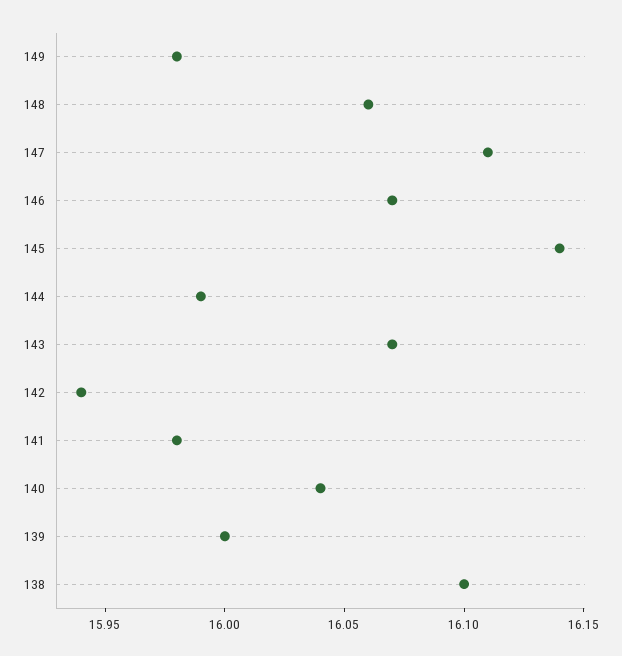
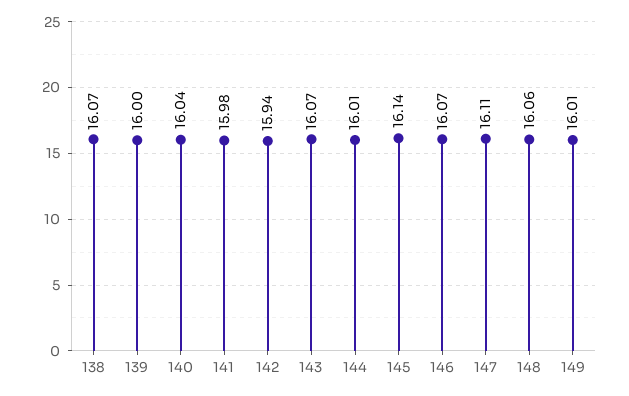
  {
-   "149": 15.98,
+   "149": 16.01,
    "148": 16.06,
    "147": 16.11,
    "146": 16.07,
    "145": 16.14,
-   "144": 15.99,
+   "144": 16.01,
    "143": 16.07,
    "142": 15.94,
    "141": 15.98,
    "140": 16.04,
    "139": 16,
-   "138": 16.1
+   "138": 16.07
  }

